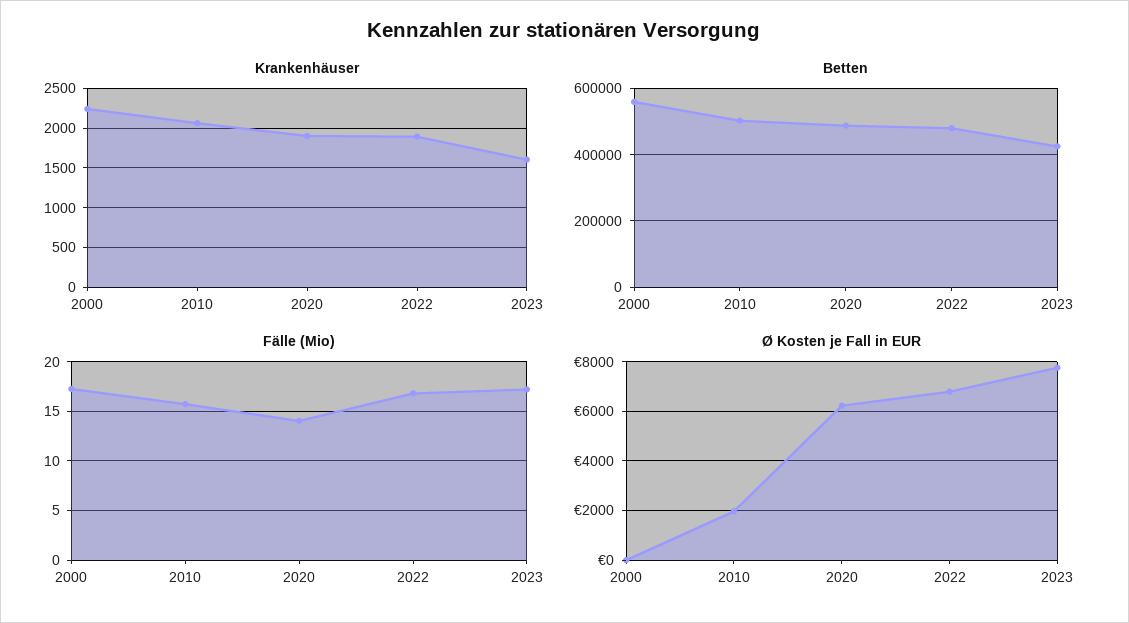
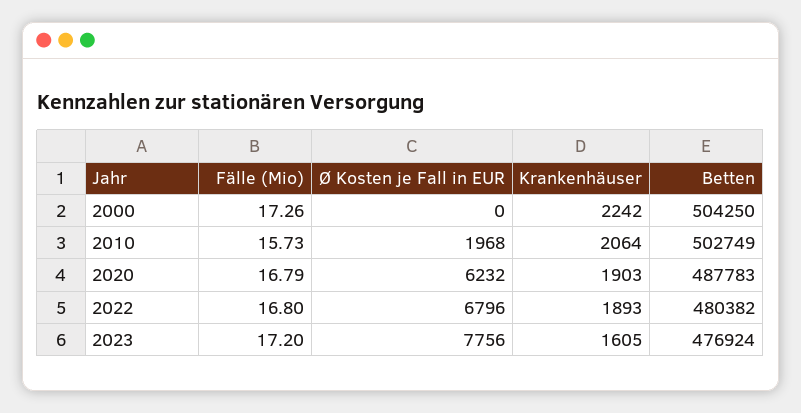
  {
    "Krankenhäuser": {
      "2000": 2242,
      "2010": 2064,
      "2020": 1903,
      "2022": 1893,
      "2023": 1605
    },
    "Betten": {
-     "2000": 560000,
+     "2000": 504250,
      "2010": 502749,
      "2020": 487783,
      "2022": 480382,
-     "2023": 420000
+     "2023": 476924
    },
    "Fälle (Mio)": {
      "2000": 17.26,
      "2010": 15.73,
-     "2020": 14,
+     "2020": 16.79,
      "2022": 16.8,
      "2023": 17.2
    },
    "Ø Kosten je Fall in EUR": {
      "2000": 0,
      "2010": 1968,
      "2020": 6232,
      "2022": 6796,
      "2023": 7756
    }
  }

